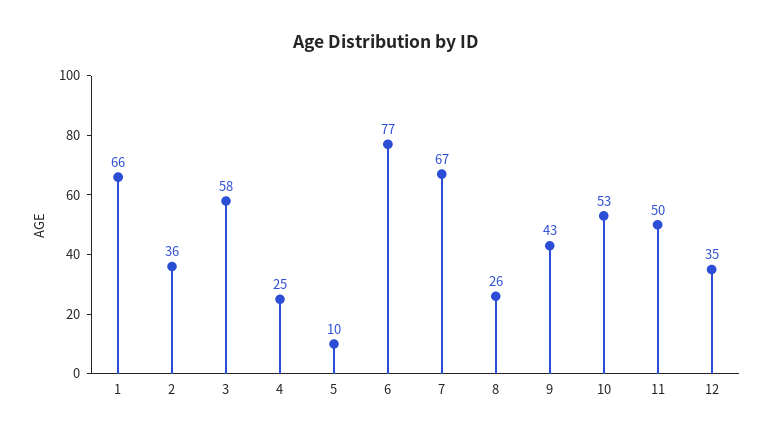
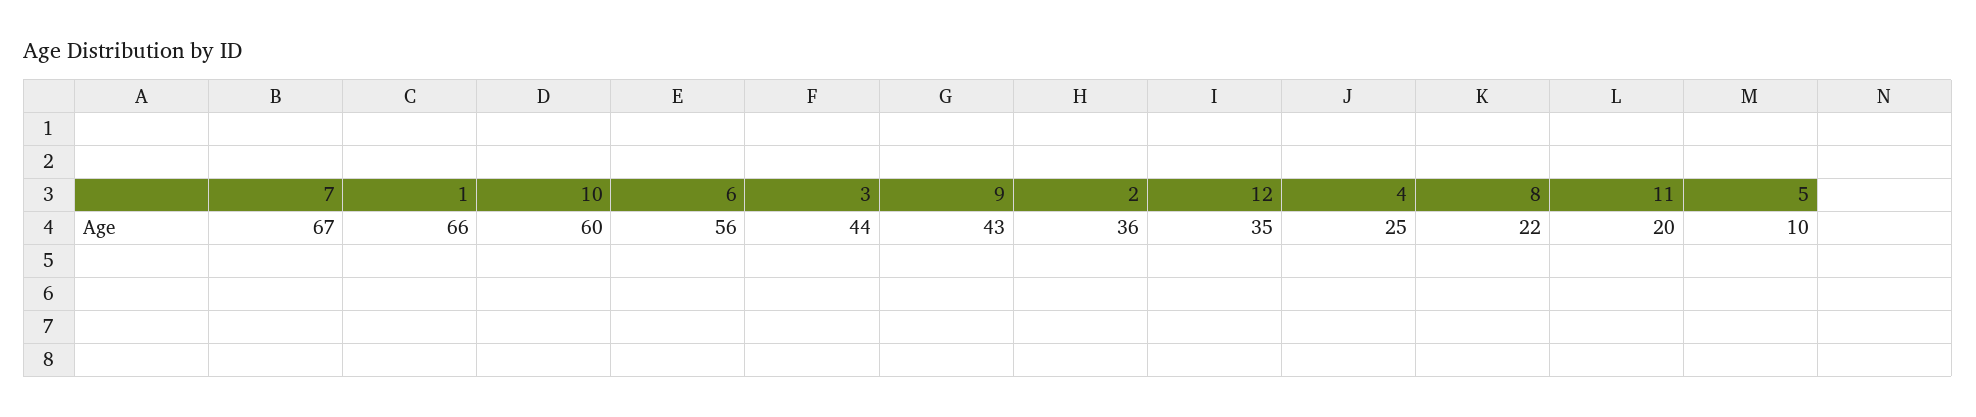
  {
    "1": 66,
    "2": 36,
-   "3": 58,
+   "3": 44,
    "4": 25,
    "5": 10,
-   "6": 77,
+   "6": 56,
    "7": 67,
-   "8": 26,
+   "8": 22,
    "9": 43,
-   "10": 53,
+   "10": 60,
-   "11": 50,
+   "11": 20,
    "12": 35
  }

